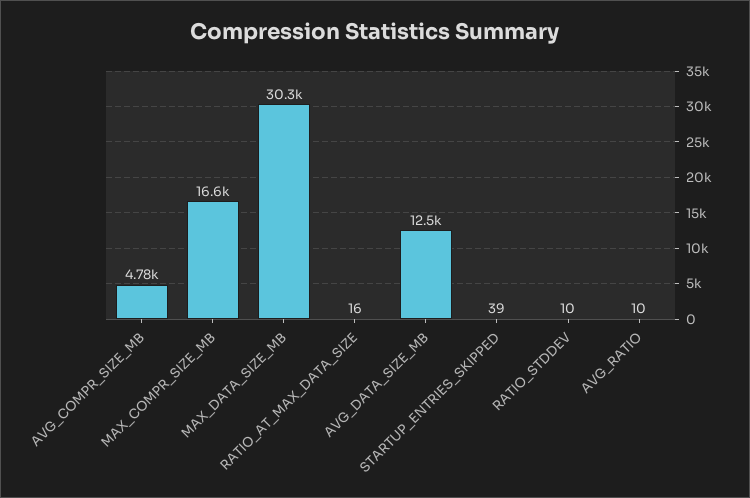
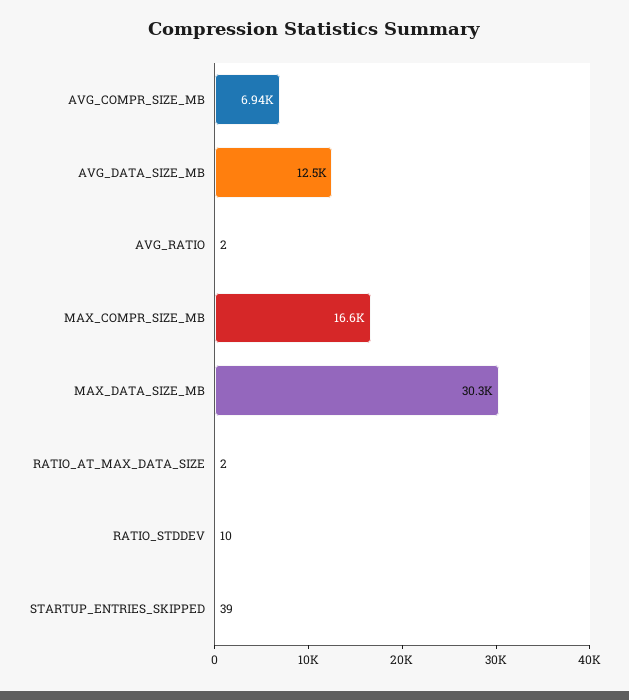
  {
-   "AVG_COMPR_SIZE_MB": 4780,
+   "AVG_COMPR_SIZE_MB": 6940,
    "MAX_COMPR_SIZE_MB": 16600,
    "MAX_DATA_SIZE_MB": 30300,
-   "RATIO_AT_MAX_DATA_SIZE": 16,
+   "RATIO_AT_MAX_DATA_SIZE": 2,
    "AVG_DATA_SIZE_MB": 12500,
    "STARTUP_ENTRIES_SKIPPED": 39,
    "RATIO_STDDEV": 10,
-   "AVG_RATIO": 10
+   "AVG_RATIO": 2
  }

